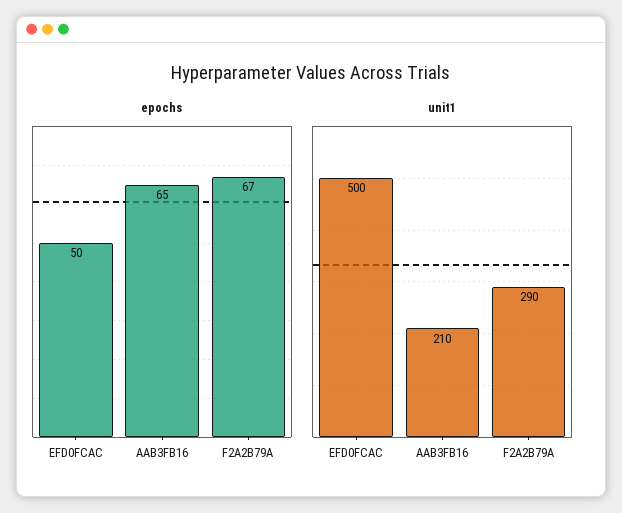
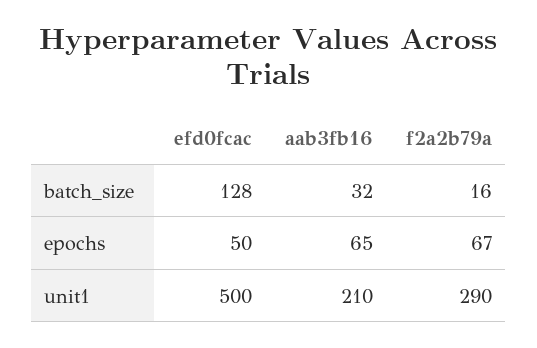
  {
    "epochs": {
      "EFD0FCAC": 50,
      "AAB3FB16": 65,
      "F2A2B79A": 67
    },
    "unit1": {
      "EFD0FCAC": 500,
      "AAB3FB16": 210,
      "F2A2B79A": 290
-   }
+   },
+   "batch_size": {
+     "EFD0FCAC": 128,
+     "AAB3FB16": 32,
+     "F2A2B79A": 16
+   }
  }

